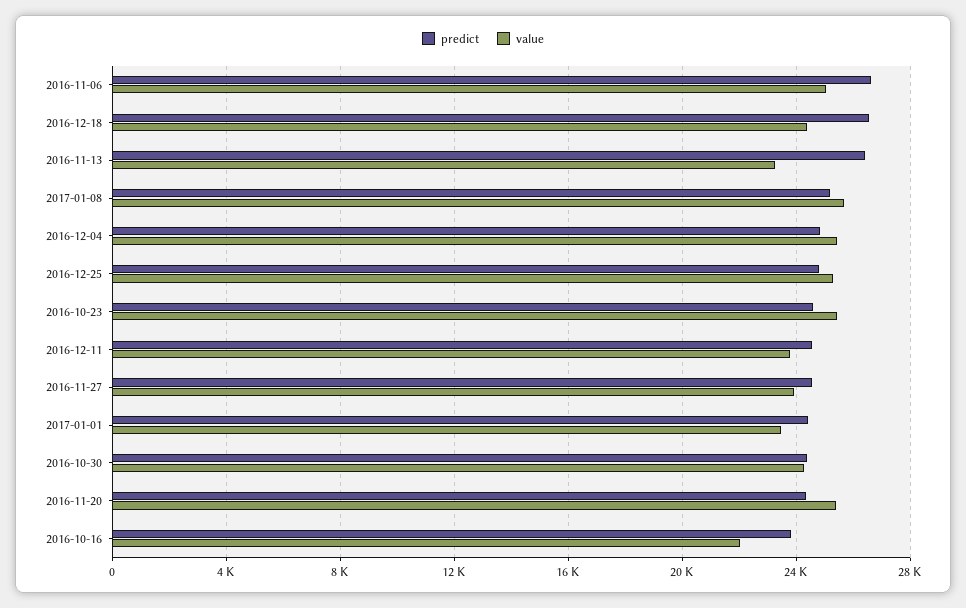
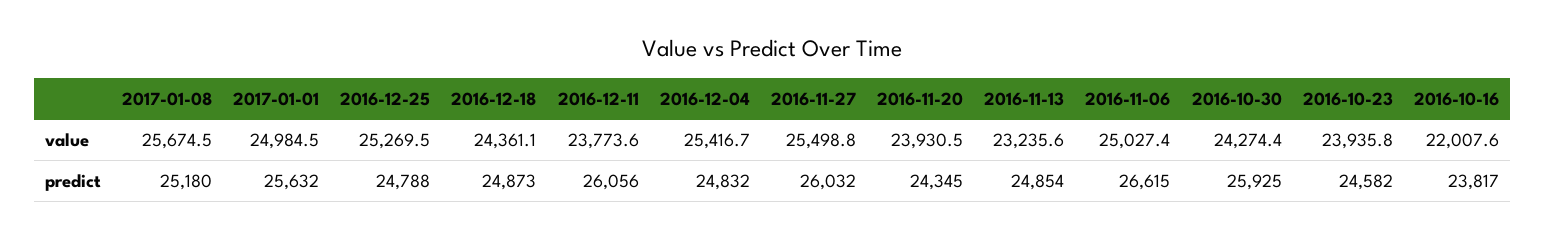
  {
    "predict": {
      "2016-11-06": 26615,
-     "2016-12-18": 26500,
+     "2016-12-18": 24873,
-     "2016-11-13": 26500,
+     "2016-11-13": 24854,
      "2017-01-08": 25180,
      "2016-12-04": 24832,
      "2016-12-25": 24788,
      "2016-10-23": 24582,
-     "2016-12-11": 24500,
+     "2016-12-11": 26056,
-     "2016-11-27": 24500,
+     "2016-11-27": 26032,
-     "2017-01-01": 24500,
+     "2017-01-01": 25632,
-     "2016-10-30": 24500,
+     "2016-10-30": 25925,
      "2016-11-20": 24345,
      "2016-10-16": 23817
    },
    "value": {
      "2016-11-06": 25027.4,
      "2016-12-18": 24361.1,
      "2016-11-13": 23235.6,
      "2017-01-08": 25674.5,
      "2016-12-04": 25416.7,
      "2016-12-25": 25269.5,
-     "2016-10-23": 25500,
+     "2016-10-23": 23935.8,
      "2016-12-11": 23773.6,
-     "2016-11-27": 24000,
+     "2016-11-27": 25498.8,
-     "2017-01-01": 23500,
+     "2017-01-01": 24984.5,
      "2016-10-30": 24274.4,
-     "2016-11-20": 25500,
+     "2016-11-20": 23930.5,
      "2016-10-16": 22007.6
    }
  }

